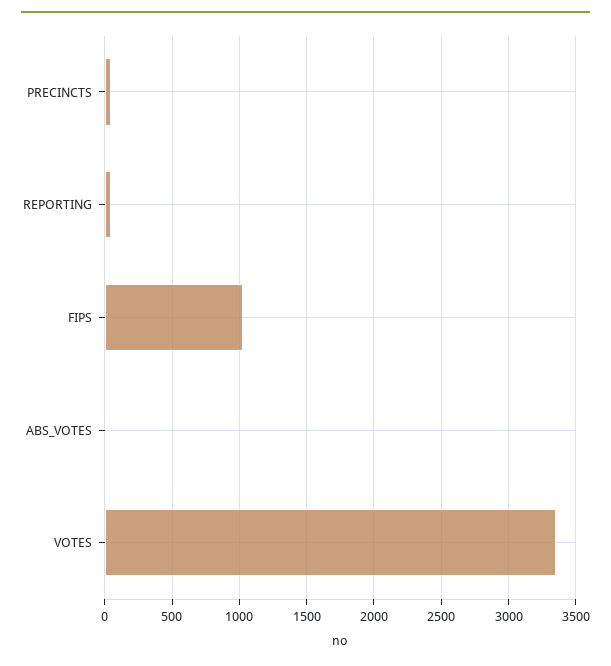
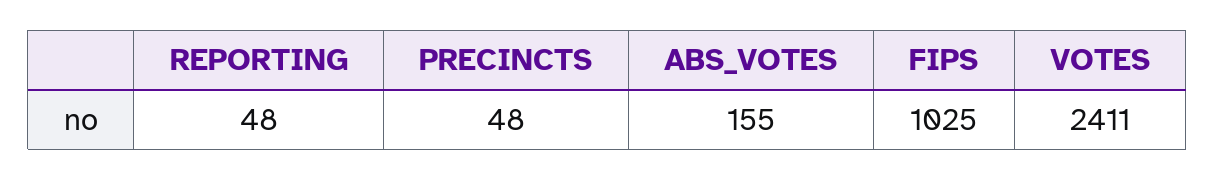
  {
    "PRECINCTS": 48,
    "REPORTING": 48,
    "FIPS": 1025,
-   "ABS_VOTES": 0,
+   "ABS_VOTES": 155,
-   "VOTES": 3350
+   "VOTES": 2411
  }

